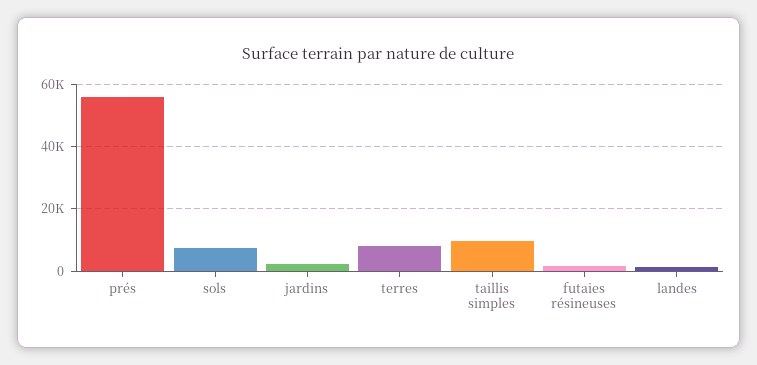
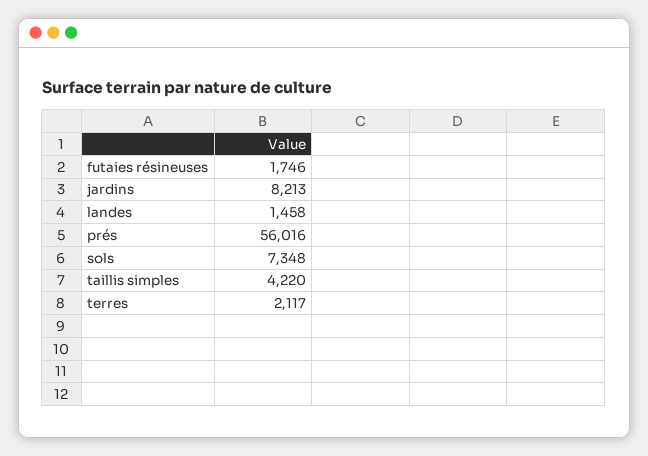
  {
    "prés": 56016,
    "sols": 7348,
-   "jardins": 2000,
+   "jardins": 8213,
-   "terres": 8000,
+   "terres": 2117,
-   "taillis simples": 10000,
+   "taillis simples": 4220,
    "futaies résineuses": 1746,
    "landes": 1458
  }

